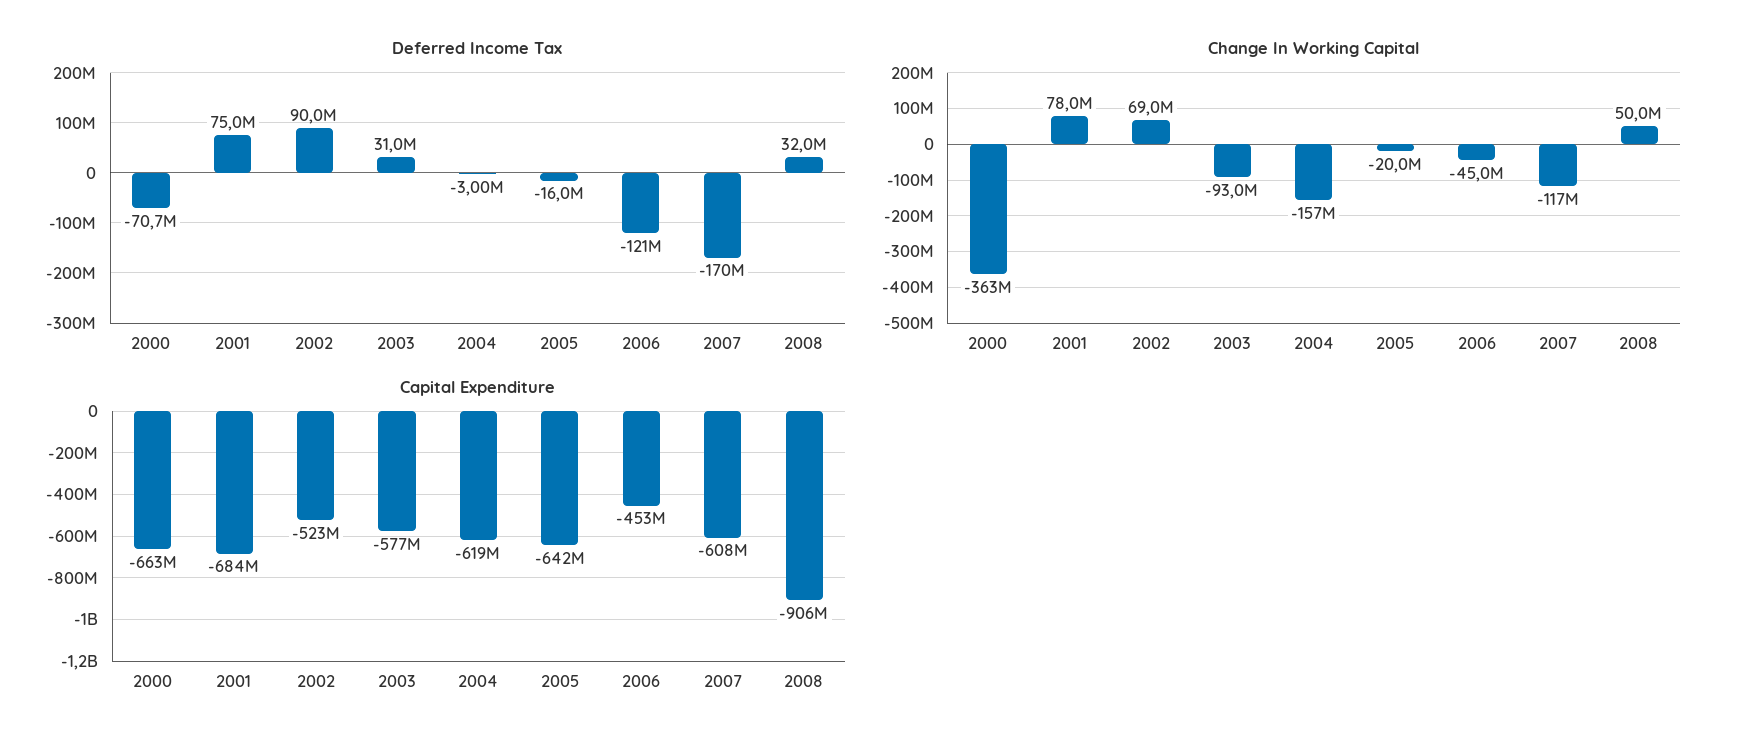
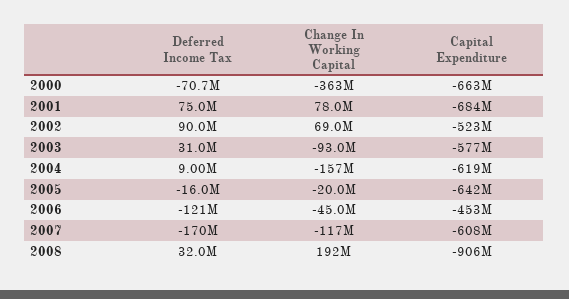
  {
    "Deferred Income Tax": {
      "2000": -70700000,
      "2001": 75000000,
      "2002": 90000000,
      "2003": 31000000,
-     "2004": -3000000,
+     "2004": 9000000,
      "2005": -16000000,
      "2006": -121000000,
      "2007": -170000000,
      "2008": 32000000
    },
    "Change In Working Capital": {
      "2000": -363000000,
      "2001": 78000000,
      "2002": 69000000,
      "2003": -93000000,
      "2004": -157000000,
      "2005": -20000000,
      "2006": -45000000,
      "2007": -117000000,
-     "2008": 50000000
+     "2008": 192000000
    },
    "Capital Expenditure": {
      "2000": -663000000,
      "2001": -684000000,
      "2002": -523000000,
      "2003": -577000000,
      "2004": -619000000,
      "2005": -642000000,
      "2006": -453000000,
      "2007": -608000000,
      "2008": -906000000
    }
  }

